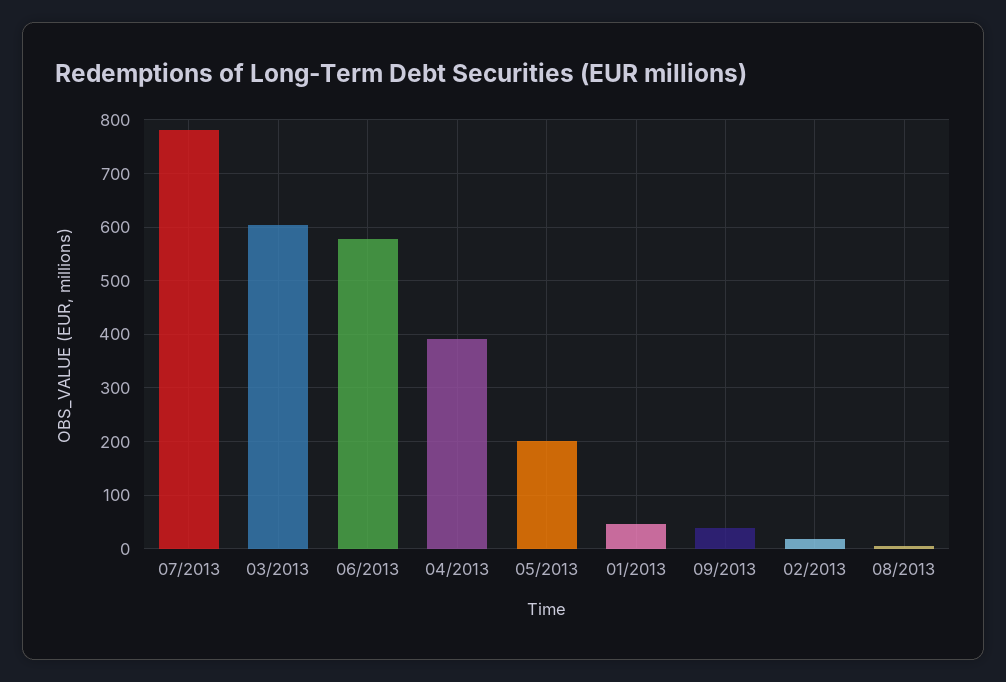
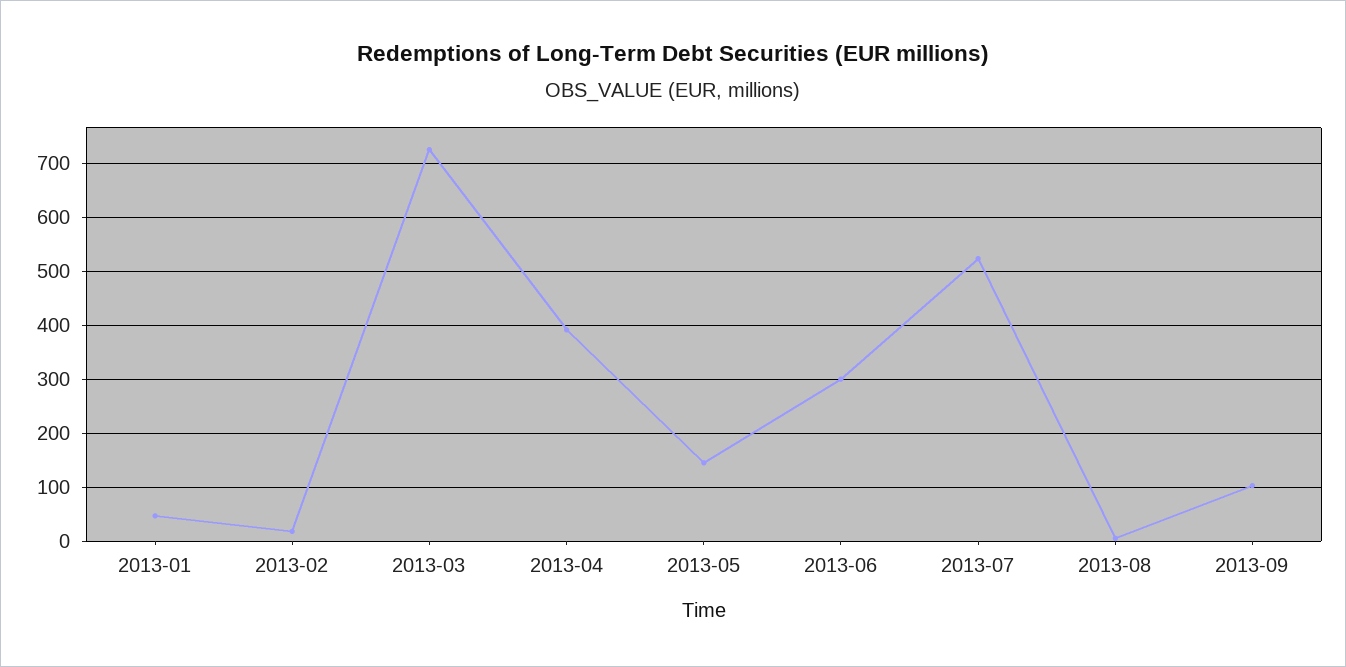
  {
-   "07/2013": 780,
+   "07/2013": 520,
-   "03/2013": 600,
+   "03/2013": 720,
-   "06/2013": 580,
+   "06/2013": 300,
    "04/2013": 400,
-   "05/2013": 200,
+   "05/2013": 140,
    "01/2013": 40,
-   "09/2013": 40,
+   "09/2013": 100,
    "02/2013": 20,
    "08/2013": 0
  }

